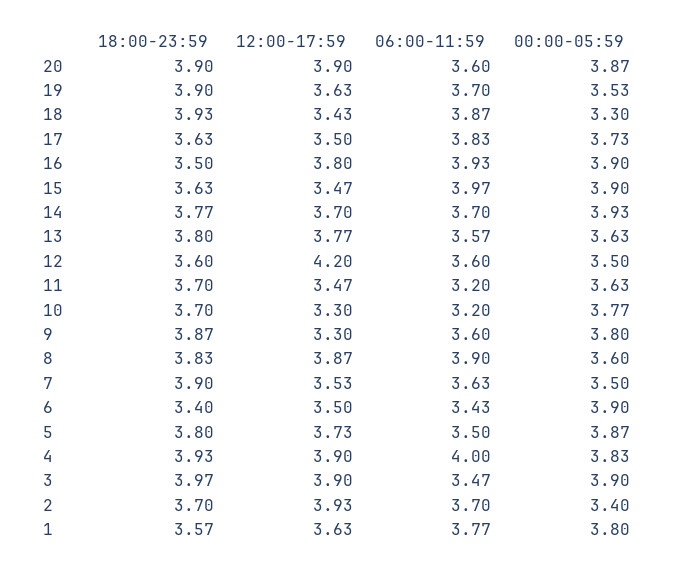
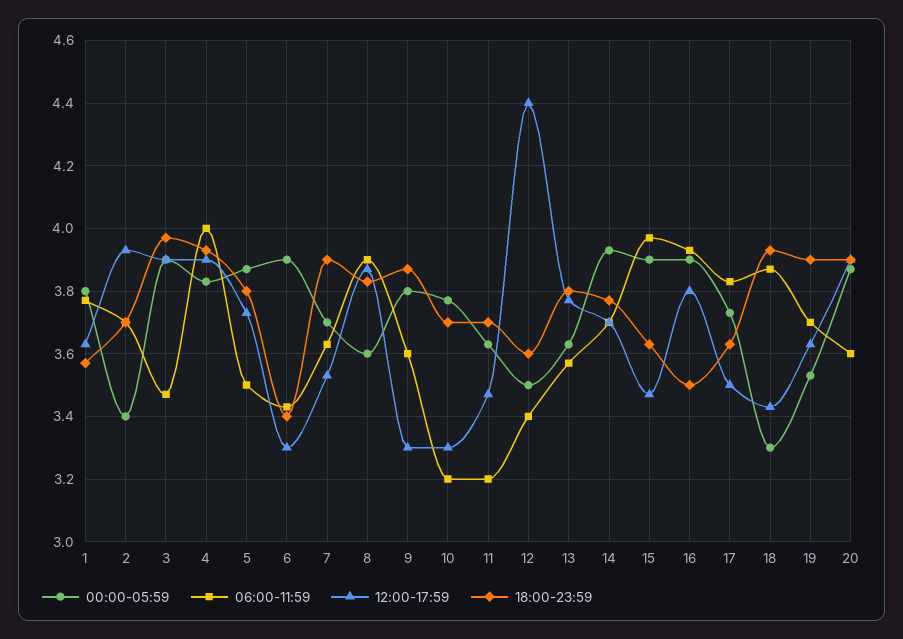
  {
    "18:00-23:59": {
      "20": 3.9,
      "19": 3.9,
      "18": 3.93,
      "17": 3.63,
      "16": 3.5,
      "15": 3.63,
      "14": 3.77,
      "13": 3.8,
      "12": 3.6,
      "11": 3.7,
      "10": 3.7,
      "9": 3.87,
      "8": 3.83,
      "7": 3.9,
      "6": 3.4,
      "5": 3.8,
      "4": 3.93,
      "3": 3.97,
      "2": 3.7,
      "1": 3.57
    },
    "12:00-17:59": {
      "20": 3.9,
      "19": 3.63,
      "18": 3.43,
      "17": 3.5,
      "16": 3.8,
      "15": 3.47,
      "14": 3.7,
      "13": 3.77,
-     "12": 4.2,
+     "12": 4.4,
      "11": 3.47,
      "10": 3.3,
      "9": 3.3,
      "8": 3.87,
      "7": 3.53,
-     "6": 3.5,
+     "6": 3.3,
      "5": 3.73,
      "4": 3.9,
      "3": 3.9,
      "2": 3.93,
      "1": 3.63
    },
    "06:00-11:59": {
      "20": 3.6,
      "19": 3.7,
      "18": 3.87,
      "17": 3.83,
      "16": 3.93,
      "15": 3.97,
      "14": 3.7,
      "13": 3.57,
-     "12": 3.6,
+     "12": 3.4,
      "11": 3.2,
      "10": 3.2,
      "9": 3.6,
      "8": 3.9,
      "7": 3.63,
      "6": 3.43,
      "5": 3.5,
      "4": 4,
      "3": 3.47,
      "2": 3.7,
      "1": 3.77
    },
    "00:00-05:59": {
      "20": 3.87,
      "19": 3.53,
      "18": 3.3,
      "17": 3.73,
      "16": 3.9,
      "15": 3.9,
      "14": 3.93,
      "13": 3.63,
      "12": 3.5,
      "11": 3.63,
      "10": 3.77,
      "9": 3.8,
      "8": 3.6,
-     "7": 3.5,
+     "7": 3.7,
      "6": 3.9,
      "5": 3.87,
      "4": 3.83,
      "3": 3.9,
      "2": 3.4,
      "1": 3.8
    }
  }

